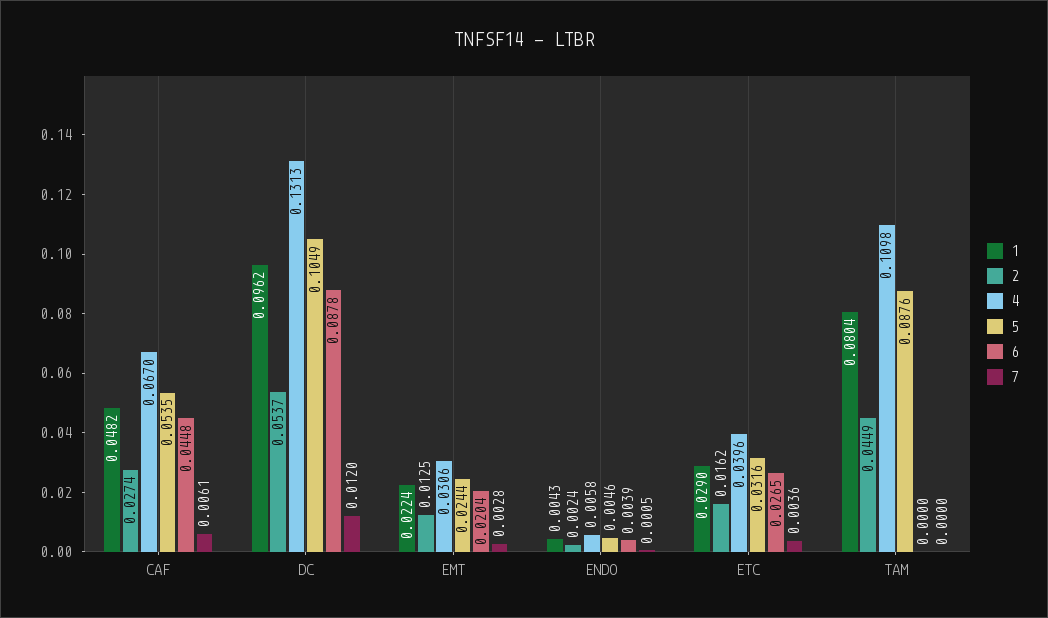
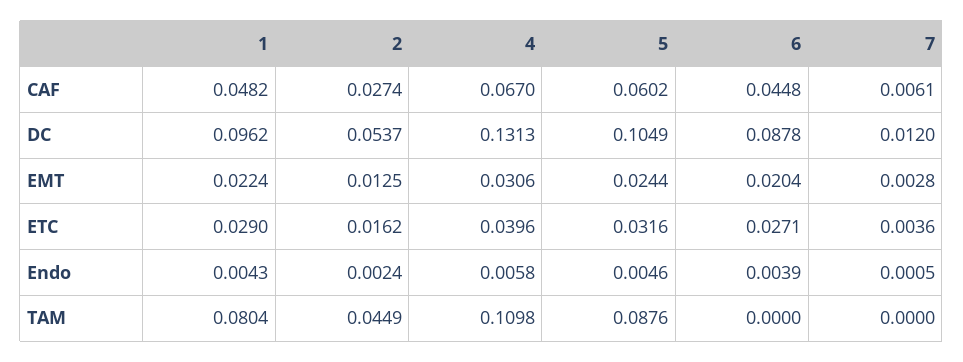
  {
    "1": {
      "CAF": 0.0482,
      "DC": 0.0962,
      "EMT": 0.0224,
      "ENDO": 0.0043,
      "ETC": 0.029,
      "TAM": 0.0804
    },
    "2": {
      "CAF": 0.0274,
      "DC": 0.0537,
      "EMT": 0.0125,
      "ENDO": 0.0024,
      "ETC": 0.0162,
      "TAM": 0.0449
    },
    "4": {
      "CAF": 0.067,
      "DC": 0.1313,
      "EMT": 0.0306,
      "ENDO": 0.0058,
      "ETC": 0.0396,
      "TAM": 0.1098
    },
    "5": {
-     "CAF": 0.0535,
+     "CAF": 0.0602,
      "DC": 0.1049,
      "EMT": 0.0244,
      "ENDO": 0.0046,
      "ETC": 0.0316,
      "TAM": 0.0876
    },
    "6": {
      "CAF": 0.0448,
      "DC": 0.0878,
      "EMT": 0.0204,
      "ENDO": 0.0039,
-     "ETC": 0.0265,
+     "ETC": 0.0271,
      "TAM": 0
    },
    "7": {
      "CAF": 0.0061,
      "DC": 0.012,
      "EMT": 0.0028,
      "ENDO": 0.0005,
      "ETC": 0.0036,
      "TAM": 0
    }
  }

